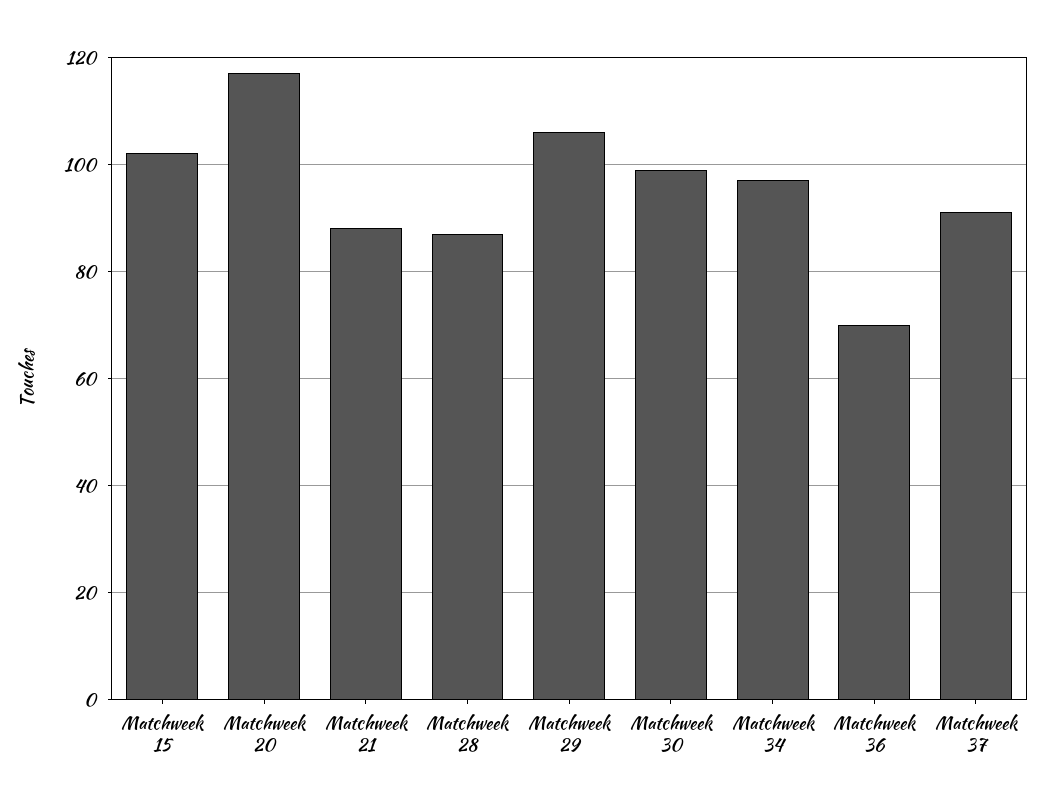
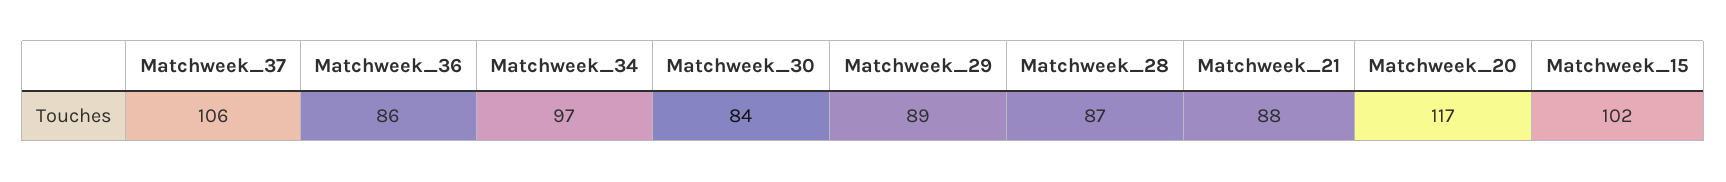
  {
    "Matchweek 15": 102,
    "Matchweek 20": 117,
    "Matchweek 21": 88,
    "Matchweek 28": 87,
-   "Matchweek 29": 105,
+   "Matchweek 29": 89,
-   "Matchweek 30": 100,
+   "Matchweek 30": 84,
    "Matchweek 34": 97,
-   "Matchweek 36": 70,
+   "Matchweek 36": 86,
-   "Matchweek 37": 90
+   "Matchweek 37": 106
  }

